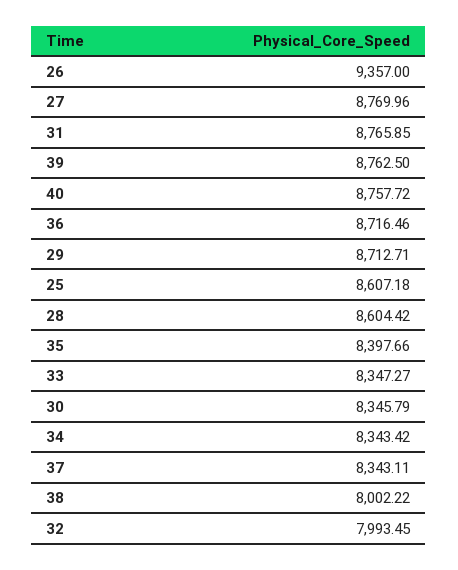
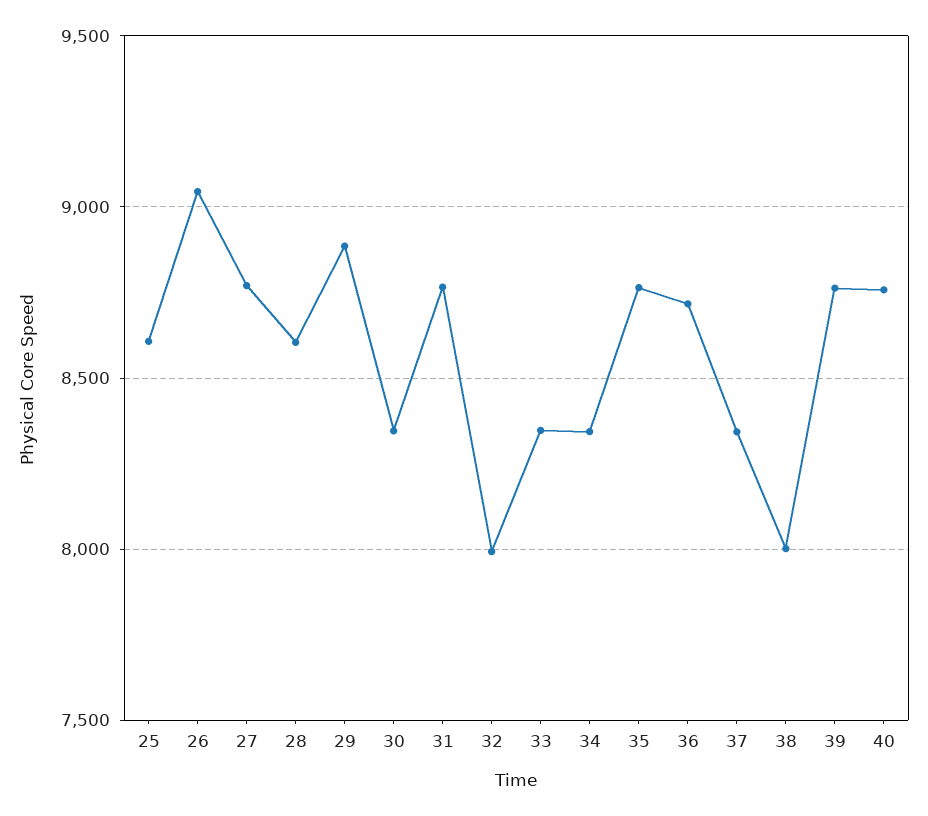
  {
-   "26": 9357,
+   "26": 9050,
    "27": 8769.96,
    "31": 8765.85,
    "39": 8762.5,
    "40": 8757.72,
    "36": 8716.46,
-   "29": 8712.71,
+   "29": 8900,
    "25": 8607.18,
    "28": 8604.42,
-   "35": 8397.66,
+   "35": 8750,
    "33": 8347.27,
    "30": 8345.79,
    "34": 8343.42,
    "37": 8343.11,
    "38": 8002.22,
    "32": 7993.45
  }

